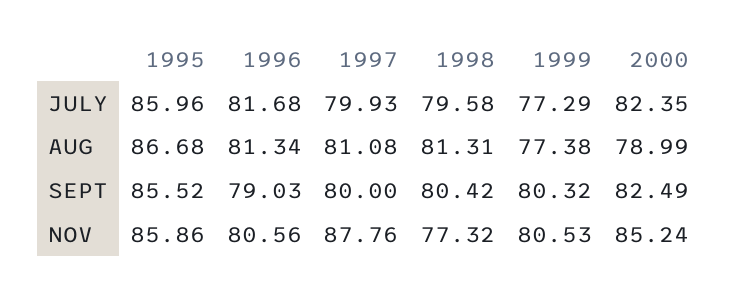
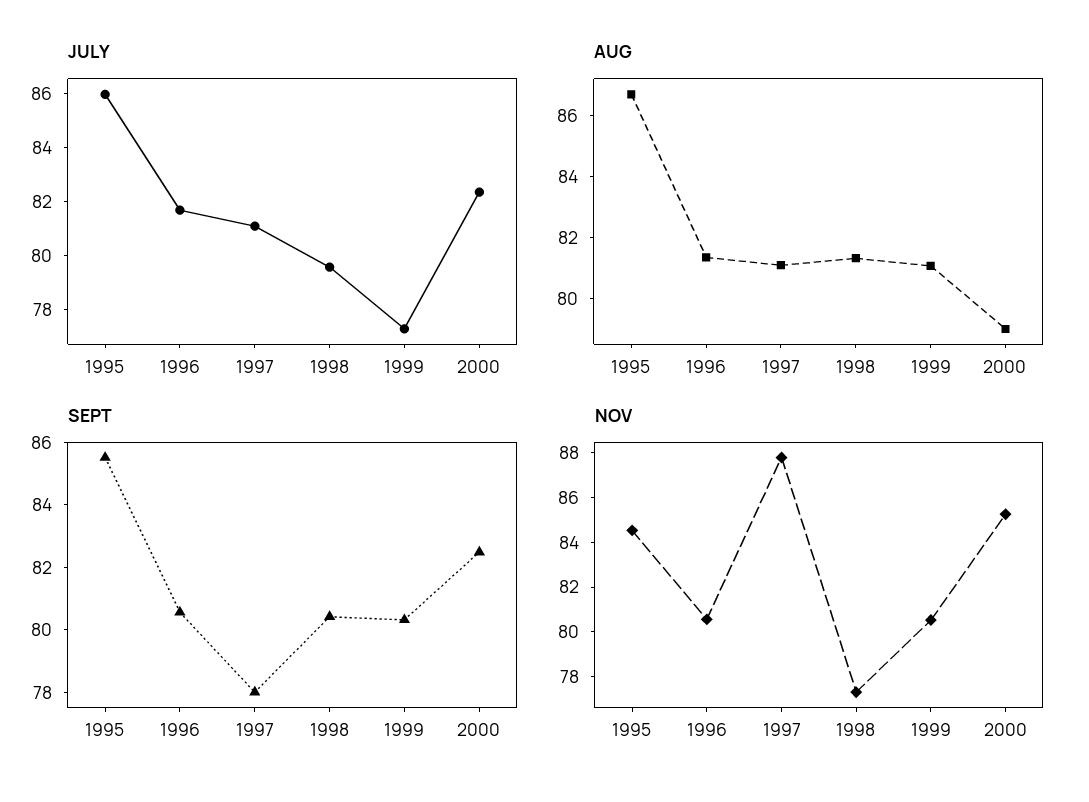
  {
    "JULY": {
      "1995": 85.96,
      "1996": 81.68,
-     "1997": 79.93,
+     "1997": 81,
      "1998": 79.58,
      "1999": 77.29,
      "2000": 82.35
    },
    "AUG": {
      "1995": 86.68,
      "1996": 81.34,
      "1997": 81.08,
      "1998": 81.31,
-     "1999": 77.38,
+     "1999": 81,
      "2000": 78.99
    },
    "SEPT": {
      "1995": 85.52,
-     "1996": 79.03,
+     "1996": 80.5,
-     "1997": 80,
+     "1997": 78,
      "1998": 80.42,
      "1999": 80.32,
      "2000": 82.49
    },
    "NOV": {
-     "1995": 85.86,
+     "1995": 84.5,
      "1996": 80.56,
      "1997": 87.76,
      "1998": 77.32,
      "1999": 80.53,
      "2000": 85.24
    }
  }

